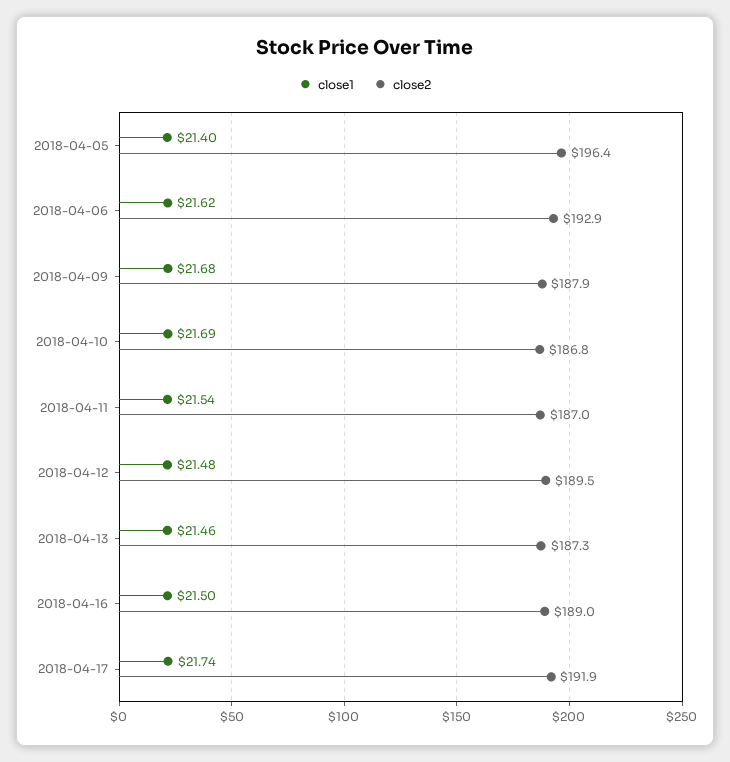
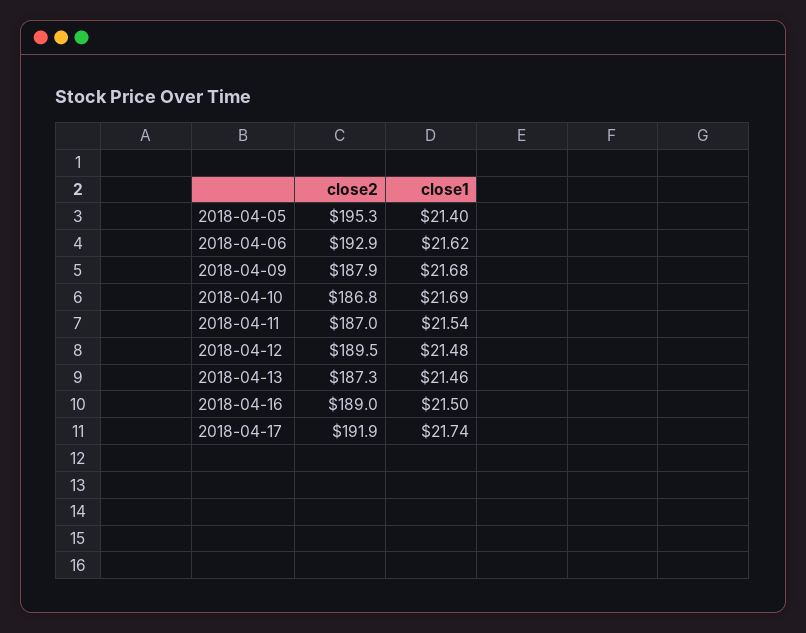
  {
    "close1": {
      "2018-04-05": 21.4,
      "2018-04-06": 21.62,
      "2018-04-09": 21.68,
      "2018-04-10": 21.69,
      "2018-04-11": 21.54,
      "2018-04-12": 21.48,
      "2018-04-13": 21.46,
      "2018-04-16": 21.5,
      "2018-04-17": 21.74
    },
    "close2": {
-     "2018-04-05": 196.4,
+     "2018-04-05": 195.3,
      "2018-04-06": 192.9,
      "2018-04-09": 187.9,
      "2018-04-10": 186.8,
      "2018-04-11": 187,
      "2018-04-12": 189.5,
      "2018-04-13": 187.3,
      "2018-04-16": 189,
      "2018-04-17": 191.9
    }
  }

